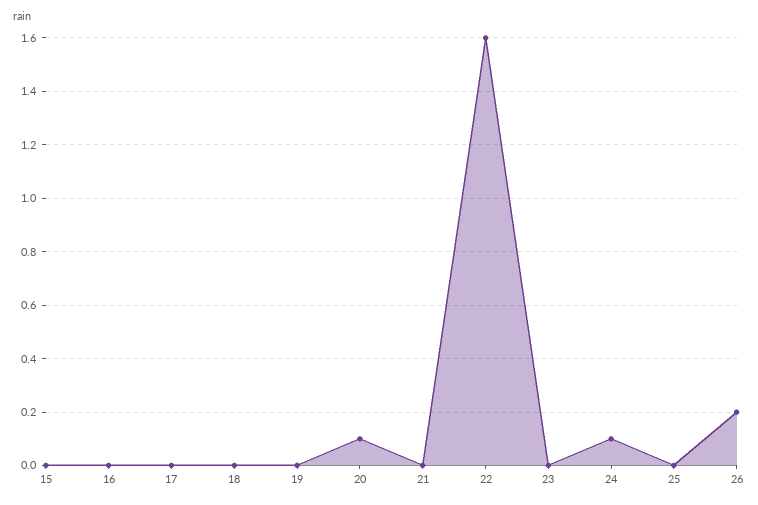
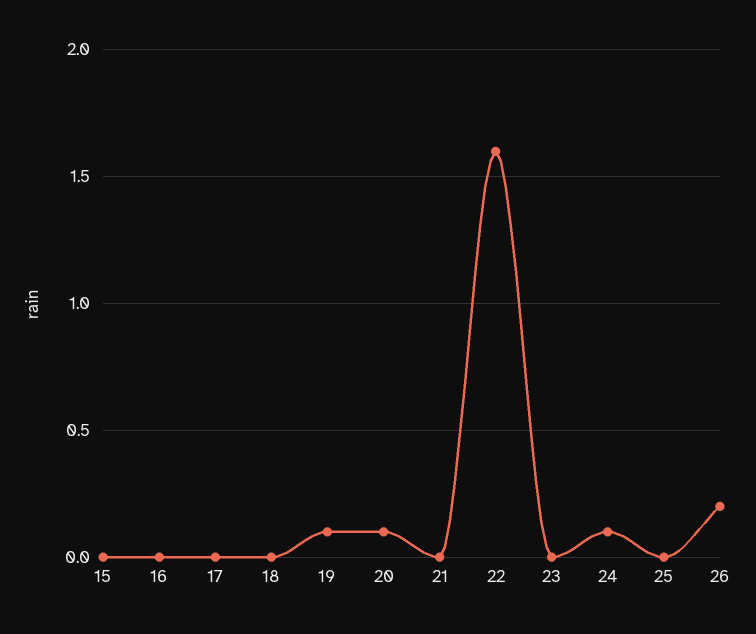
  {
    "15": 0,
    "16": 0,
    "17": 0,
    "18": 0,
-   "19": 0,
+   "19": 0.1,
    "20": 0.1,
    "21": 0,
    "22": 1.6,
    "23": 0,
    "24": 0.1,
    "25": 0,
    "26": 0.2
  }

